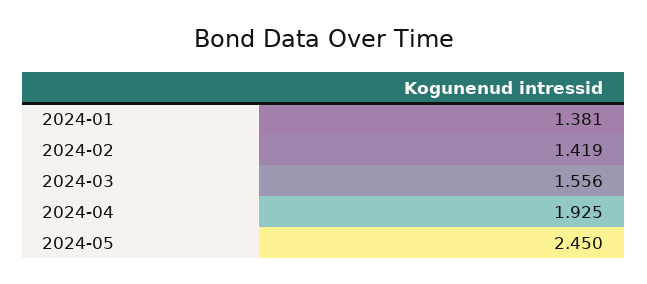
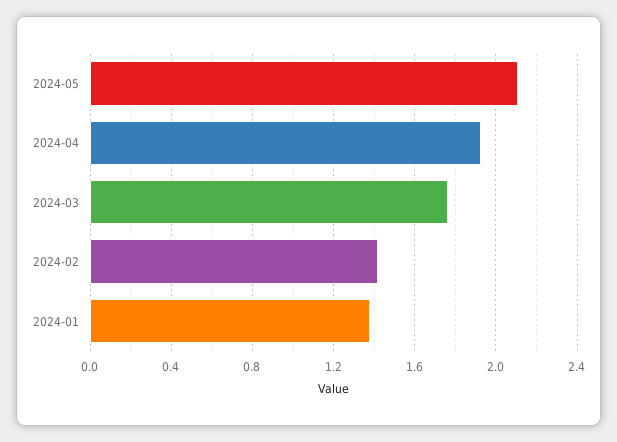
  {
    "2024-01": 1.381,
    "2024-02": 1.419,
-   "2024-03": 1.556,
+   "2024-03": 1.75,
    "2024-04": 1.925,
-   "2024-05": 2.45
+   "2024-05": 2.1
  }

